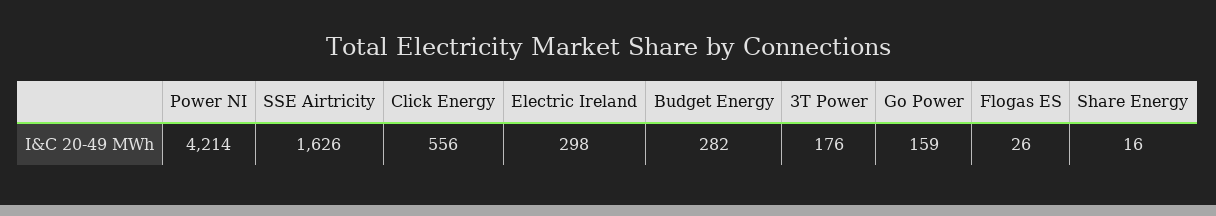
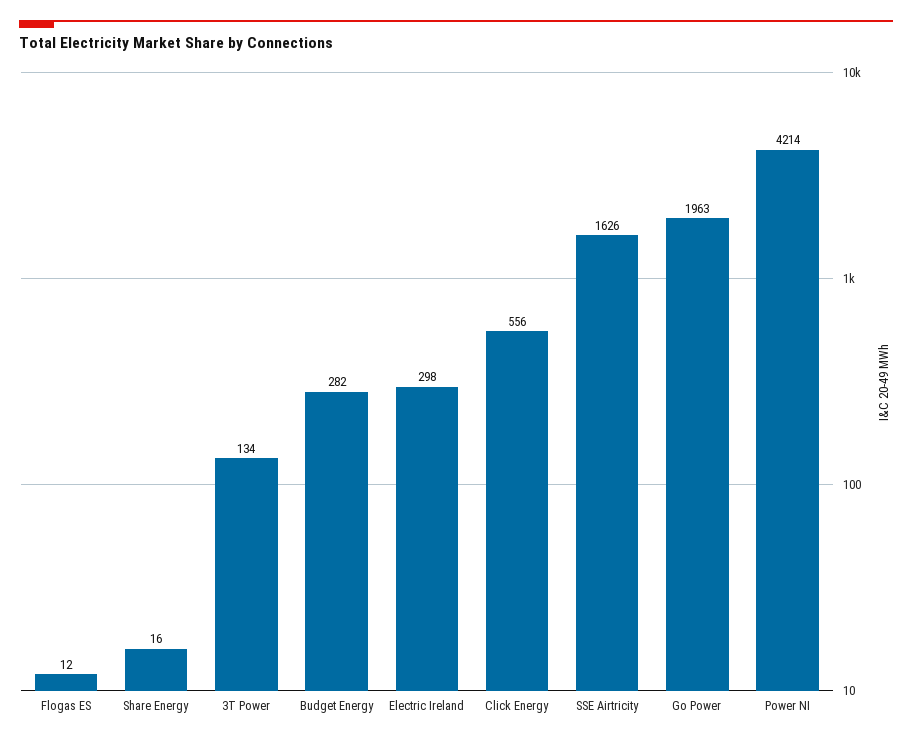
  {
    "Power NI": 4214,
    "SSE Airtricity": 1626,
    "Click Energy": 556,
    "Electric Ireland": 298,
    "Budget Energy": 282,
-   "3T Power": 176,
+   "3T Power": 134,
-   "Go Power": 159,
+   "Go Power": 1963,
-   "Flogas ES": 26,
+   "Flogas ES": 12,
    "Share Energy": 16
  }

